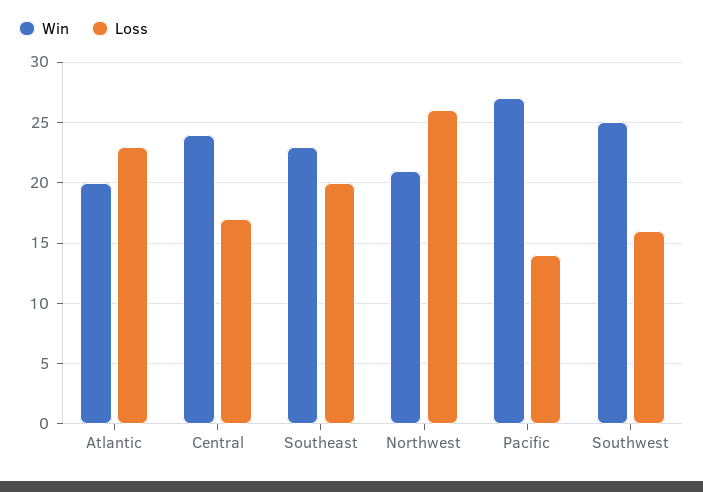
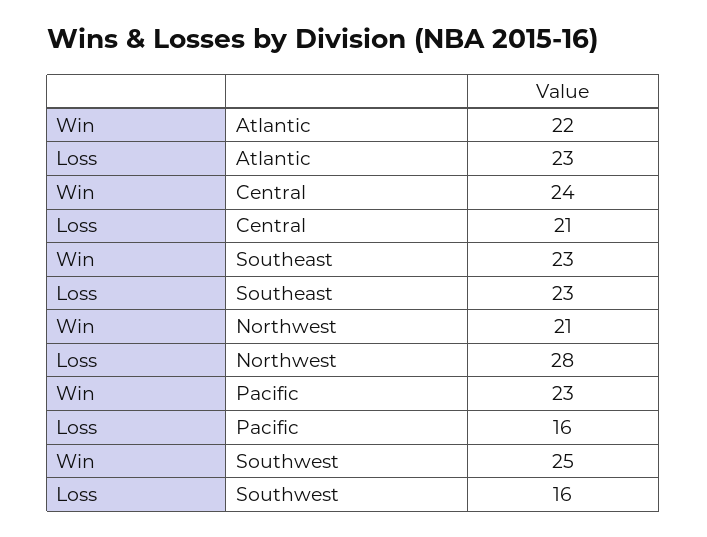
  {
    "Win": {
-     "Atlantic": 20,
+     "Atlantic": 22,
      "Central": 24,
      "Southeast": 23,
      "Northwest": 21,
-     "Pacific": 27,
+     "Pacific": 23,
      "Southwest": 25
    },
    "Loss": {
      "Atlantic": 23,
-     "Central": 17,
+     "Central": 21,
-     "Southeast": 20,
+     "Southeast": 23,
-     "Northwest": 26,
+     "Northwest": 28,
-     "Pacific": 14,
+     "Pacific": 16,
      "Southwest": 16
    }
  }

